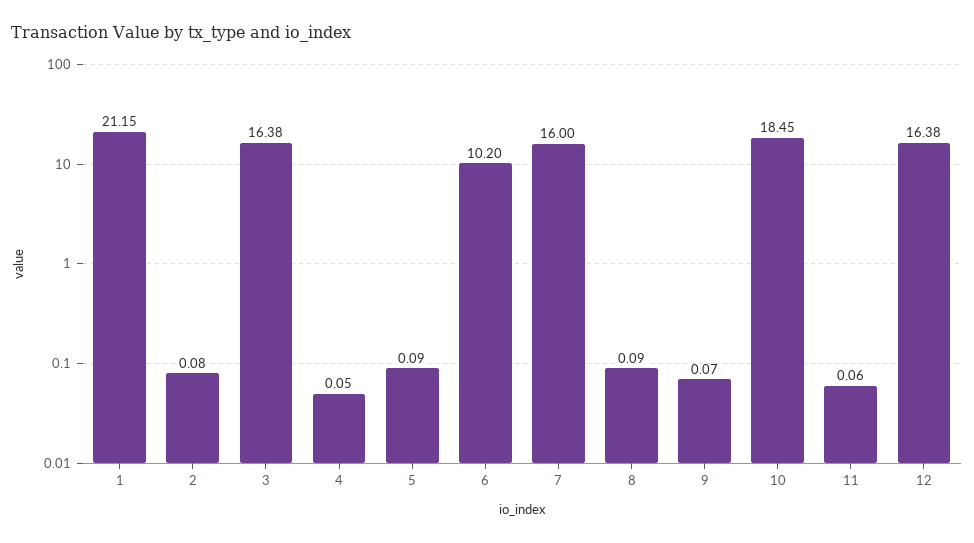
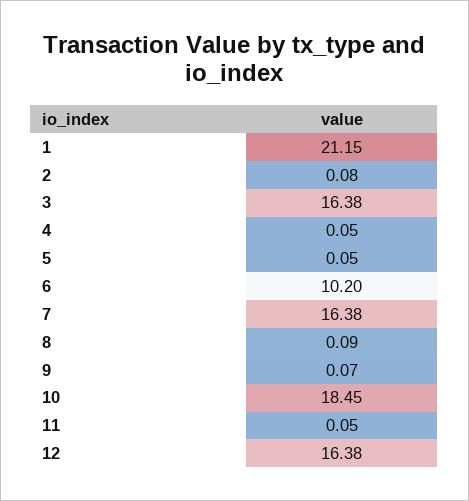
  {
    "1": 21.15,
    "2": 0.08,
    "3": 16.38,
    "4": 0.05,
-   "5": 0.09,
+   "5": 0.05,
    "6": 10.2,
-   "7": 16,
+   "7": 16.38,
    "8": 0.09,
    "9": 0.07,
    "10": 18.45,
-   "11": 0.06,
+   "11": 0.05,
    "12": 16.38
  }

